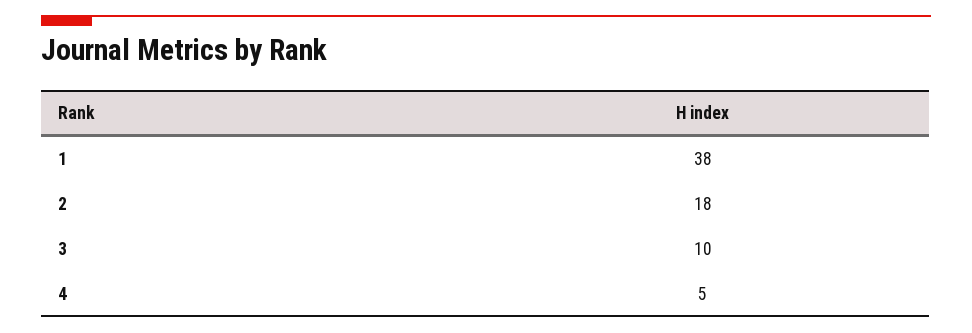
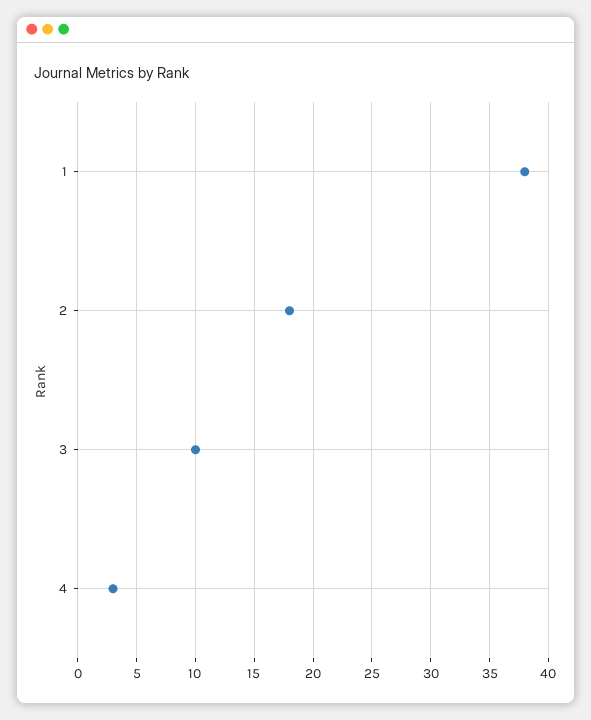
  {
    "1": 38,
    "2": 18,
    "3": 10,
-   "4": 5
+   "4": 3
  }

